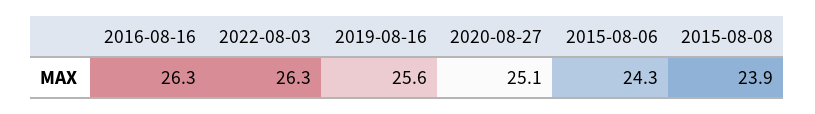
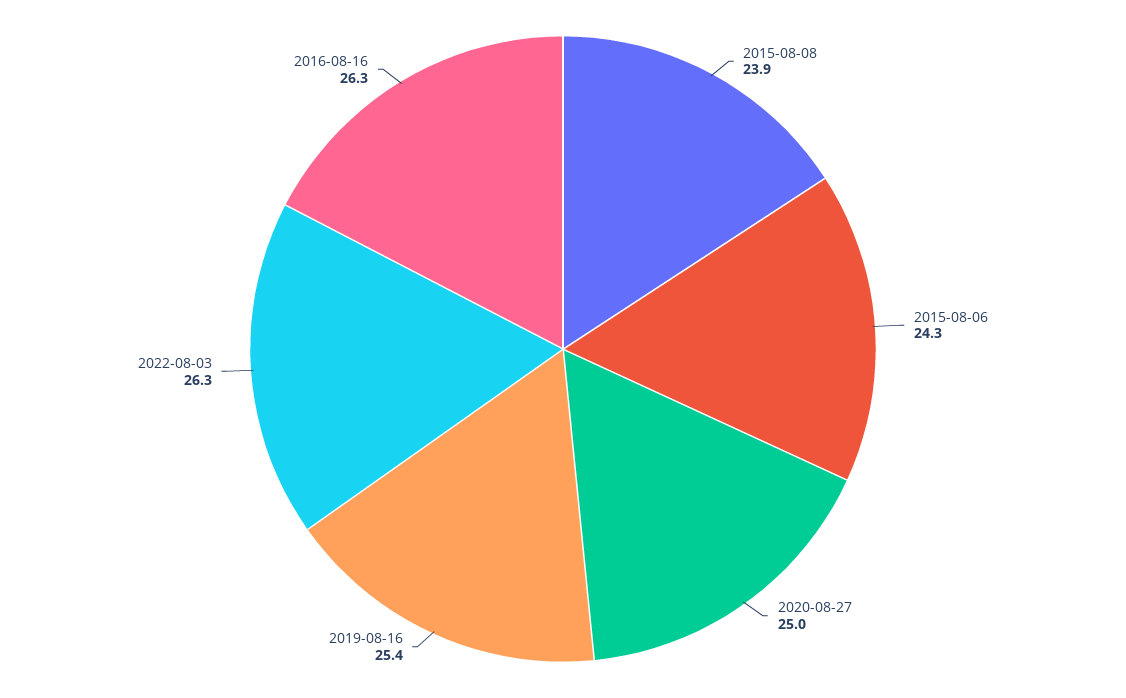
  {
    "2016-08-16": 26.3,
    "2022-08-03": 26.3,
-   "2019-08-16": 25.6,
+   "2019-08-16": 25.4,
-   "2020-08-27": 25.1,
+   "2020-08-27": 25,
    "2015-08-06": 24.3,
    "2015-08-08": 23.9
  }

